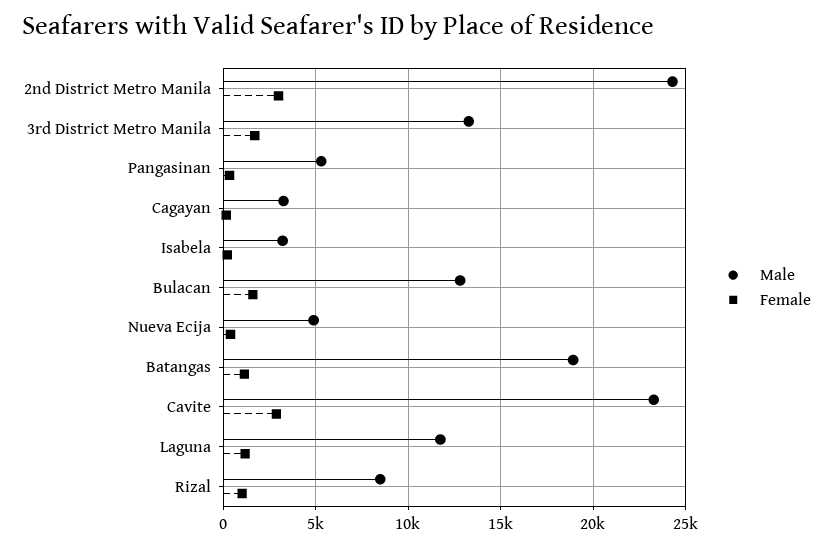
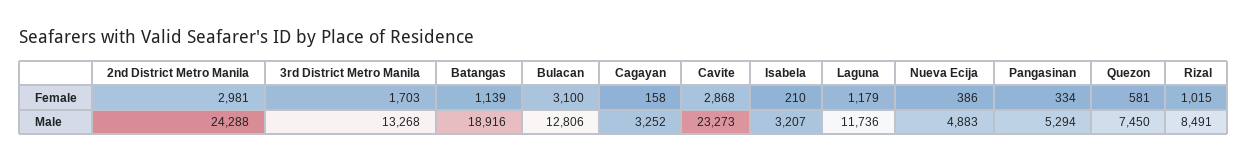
  {
    "Male": {
      "2nd District Metro Manila": 24288,
      "3rd District Metro Manila": 13268,
      "Pangasinan": 5294,
      "Cagayan": 3252,
      "Isabela": 3207,
      "Bulacan": 12806,
      "Nueva Ecija": 4883,
      "Batangas": 18916,
      "Cavite": 23273,
      "Laguna": 11736,
-     "Rizal": 8491
+     "Rizal": 8491,
+     "Quezon": 7450
    },
    "Female": {
      "2nd District Metro Manila": 2981,
      "3rd District Metro Manila": 1703,
      "Pangasinan": 334,
      "Cagayan": 158,
      "Isabela": 210,
-     "Bulacan": 1500,
+     "Bulacan": 3100,
      "Nueva Ecija": 386,
      "Batangas": 1139,
      "Cavite": 2868,
      "Laguna": 1179,
-     "Rizal": 1015
+     "Rizal": 1015,
+     "Quezon": 581
    }
  }

